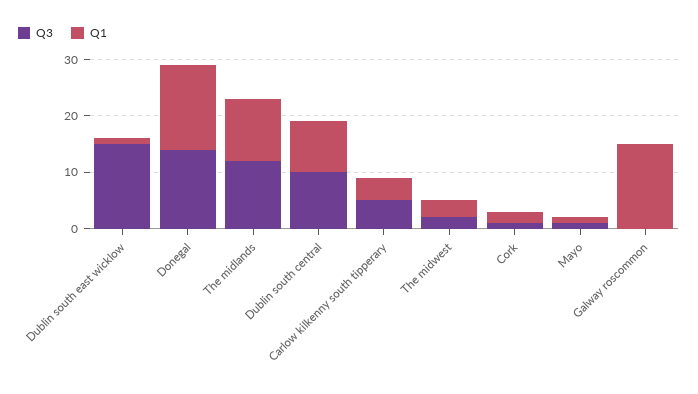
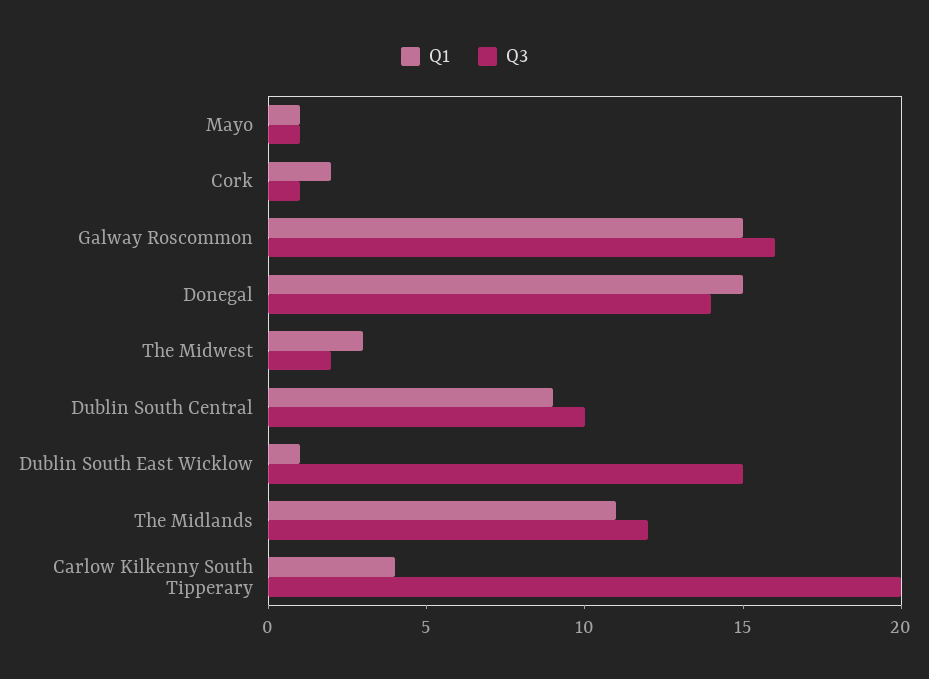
  {
    "Q3": {
      "Dublin south east wicklow": 15,
      "Donegal": 14,
      "The midlands": 12,
      "Dublin south central": 10,
-     "Carlow kilkenny south tipperary": 5,
+     "Carlow kilkenny south tipperary": 20,
      "The midwest": 2,
      "Cork": 1,
      "Mayo": 1,
-     "Galway roscommon": 0
+     "Galway roscommon": 16
    },
    "Q1": {
      "Dublin south east wicklow": 1,
      "Donegal": 15,
      "The midlands": 11,
      "Dublin south central": 9,
      "Carlow kilkenny south tipperary": 4,
      "The midwest": 3,
      "Cork": 2,
      "Mayo": 1,
      "Galway roscommon": 15
    }
  }

